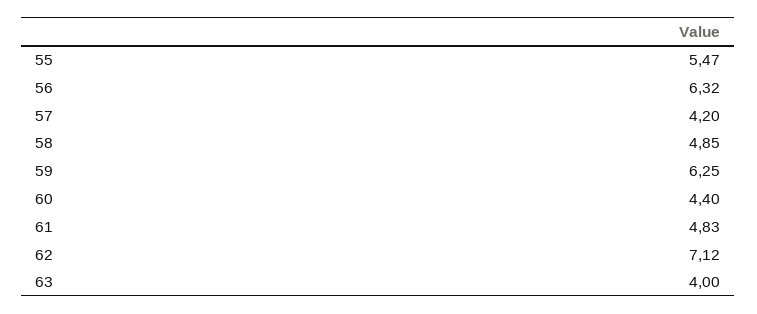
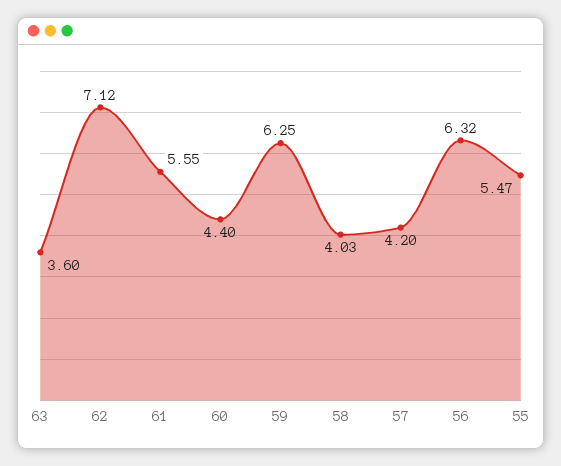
  {
    "55": 5.47,
    "56": 6.32,
    "57": 4.2,
-   "58": 4.85,
+   "58": 4.03,
    "59": 6.25,
    "60": 4.4,
-   "61": 4.83,
+   "61": 5.55,
    "62": 7.12,
-   "63": 4
+   "63": 3.6
  }

